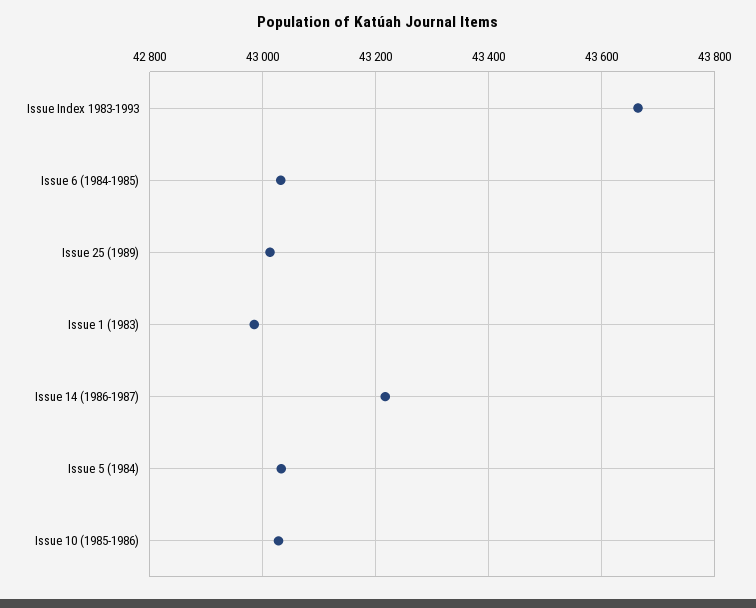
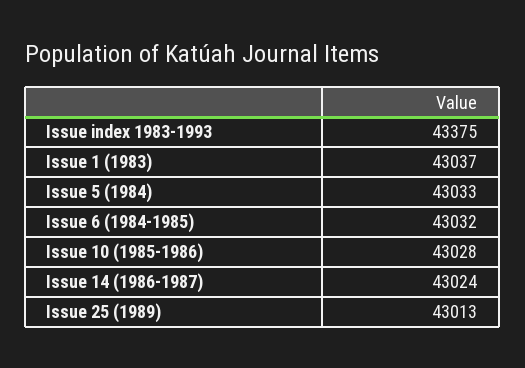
  {
-   "Issue Index 1983-1993": 43660,
+   "Issue Index 1983-1993": 43375,
    "Issue 6 (1984-1985)": 43032,
    "Issue 25 (1989)": 43013,
-   "Issue 1 (1983)": 42980,
+   "Issue 1 (1983)": 43037,
-   "Issue 14 (1986-1987)": 43220,
+   "Issue 14 (1986-1987)": 43024,
    "Issue 5 (1984)": 43033,
    "Issue 10 (1985-1986)": 43028
  }

